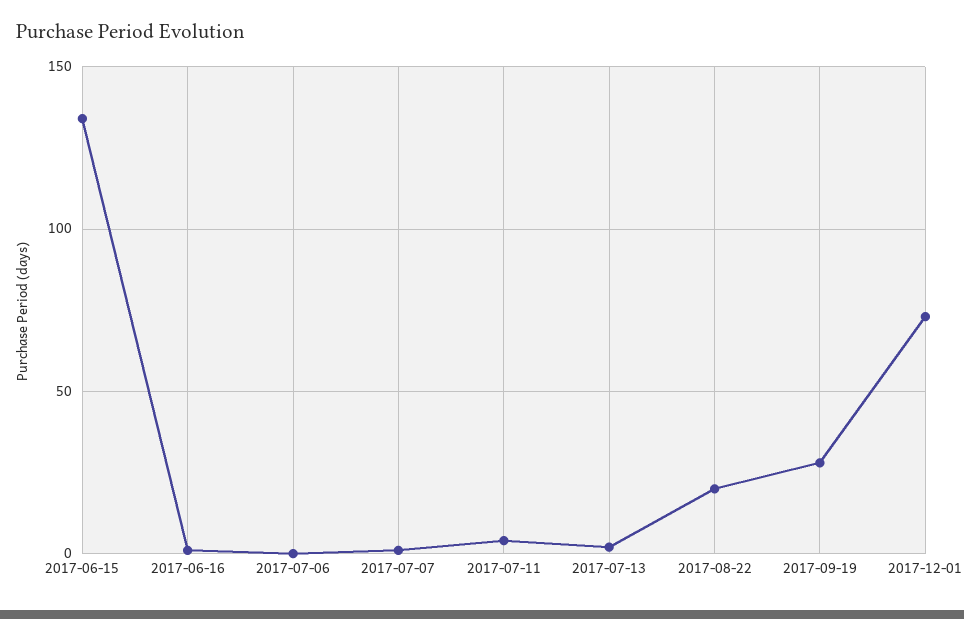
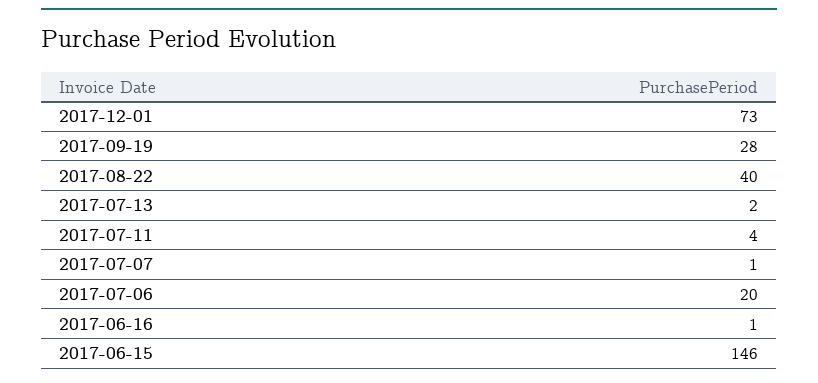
  {
-   "2017-06-15": 135,
+   "2017-06-15": 146,
    "2017-06-16": 1,
-   "2017-07-06": 0,
+   "2017-07-06": 20,
    "2017-07-07": 1,
    "2017-07-11": 4,
    "2017-07-13": 2,
-   "2017-08-22": 20,
+   "2017-08-22": 40,
    "2017-09-19": 28,
    "2017-12-01": 73
  }

